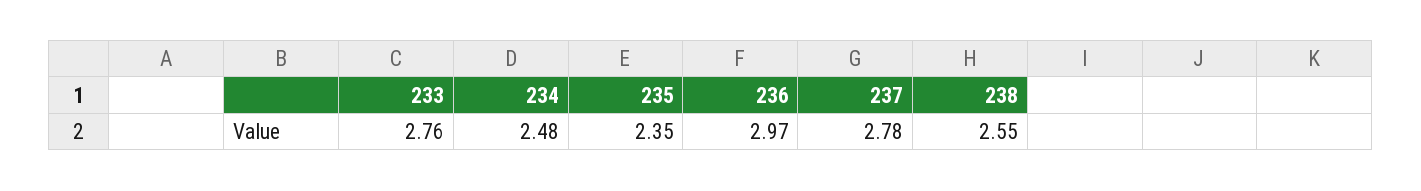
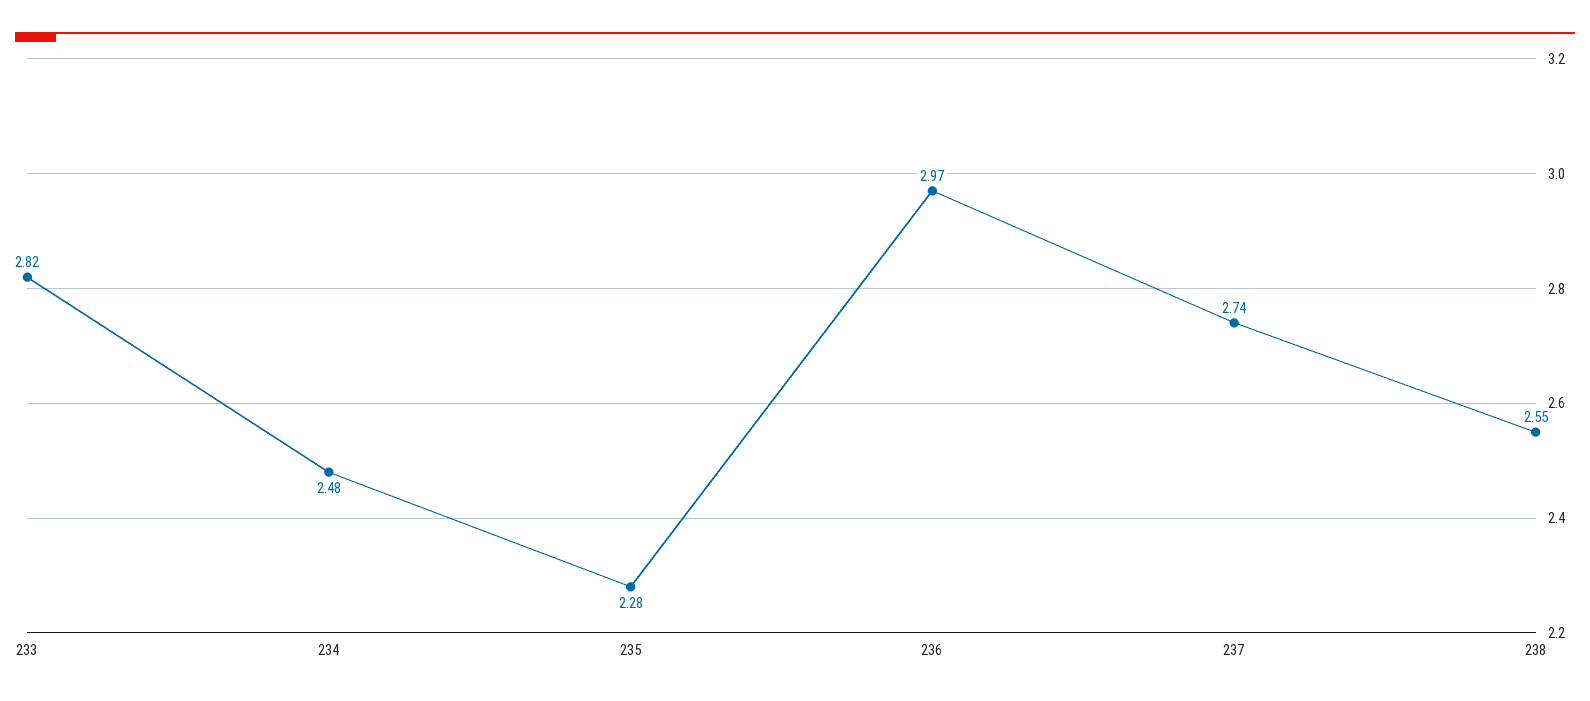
  {
-   "233": 2.76,
+   "233": 2.82,
    "234": 2.48,
-   "235": 2.35,
+   "235": 2.28,
    "236": 2.97,
-   "237": 2.78,
+   "237": 2.74,
    "238": 2.55
  }

